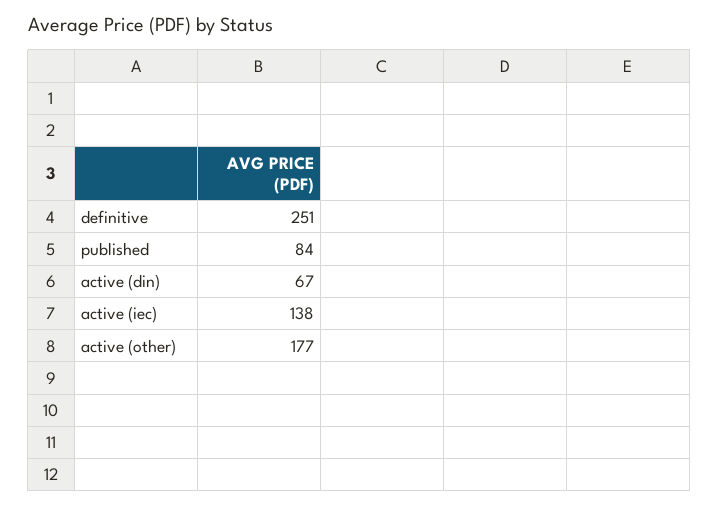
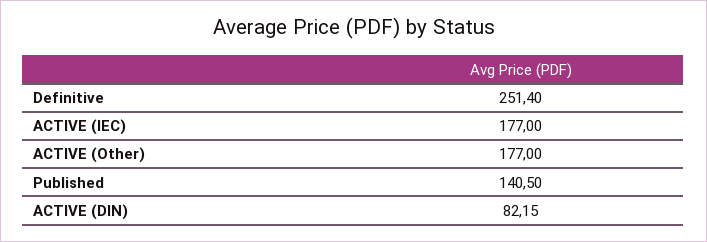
  {
    "definitive": 251.4,
-   "published": 84,
+   "published": 140.5,
-   "active (din)": 67,
+   "active (din)": 82.15,
-   "active (iec)": 138,
+   "active (iec)": 177,
    "active (other)": 177
  }

